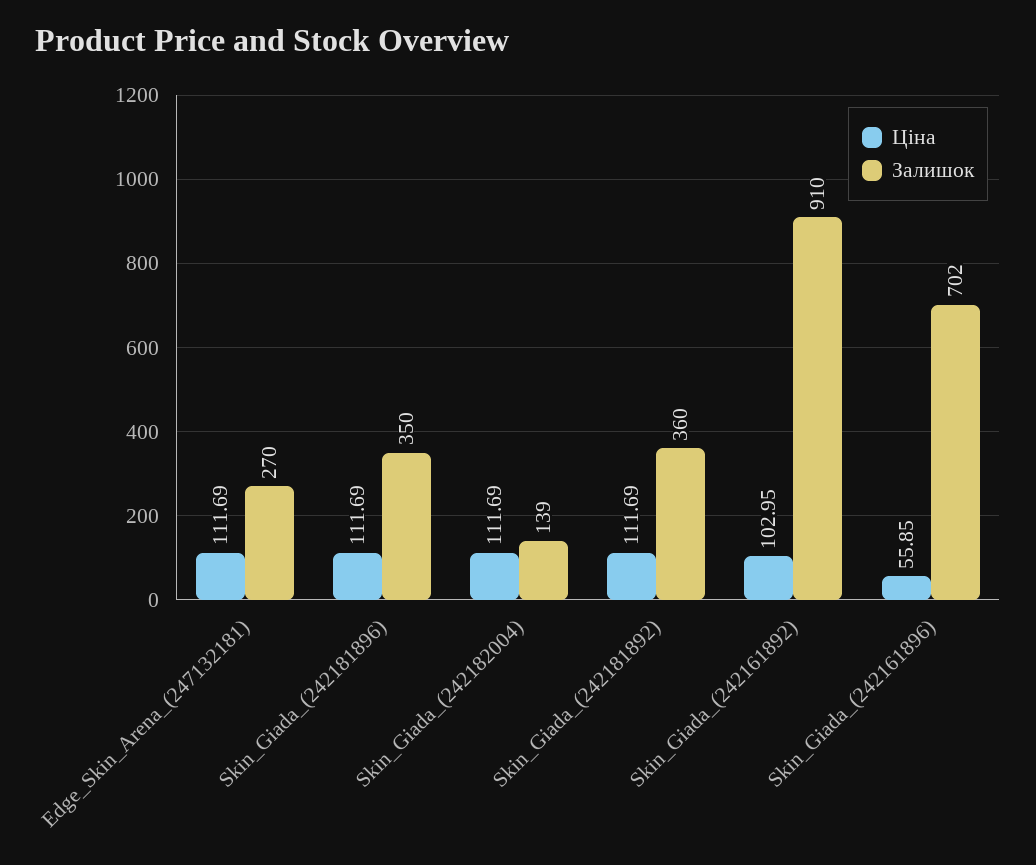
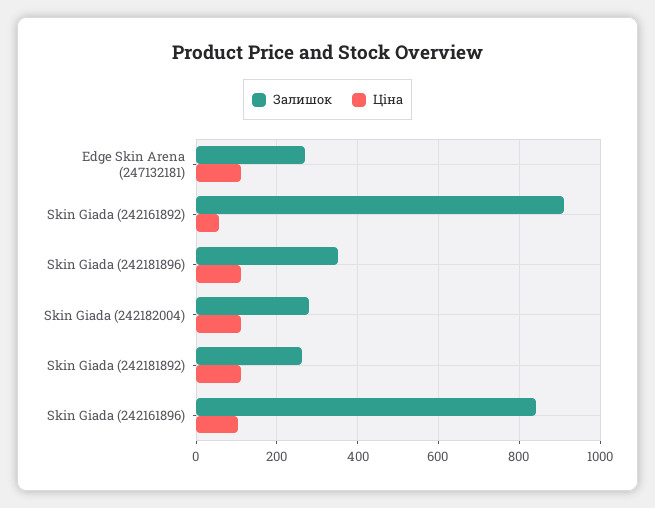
  {
    "Ціна": {
      "Edge_Skin_Arena_(247132181)": 111.69,
      "Skin_Giada_(242181896)": 111.69,
      "Skin_Giada_(242182004)": 111.69,
      "Skin_Giada_(242181892)": 111.69,
-     "Skin_Giada_(242161892)": 102.95,
+     "Skin_Giada_(242161892)": 60,
-     "Skin_Giada_(242161896)": 55.85
+     "Skin_Giada_(242161896)": 100
    },
    "Залишок": {
      "Edge_Skin_Arena_(247132181)": 270,
      "Skin_Giada_(242181896)": 350,
-     "Skin_Giada_(242182004)": 139,
+     "Skin_Giada_(242182004)": 280,
-     "Skin_Giada_(242181892)": 360,
+     "Skin_Giada_(242181892)": 260,
      "Skin_Giada_(242161892)": 910,
-     "Skin_Giada_(242161896)": 702
+     "Skin_Giada_(242161896)": 840
    }
  }

